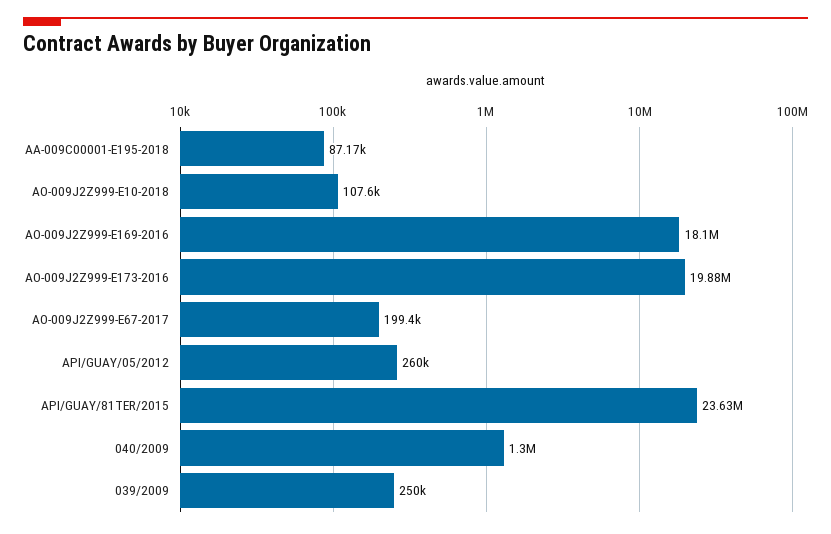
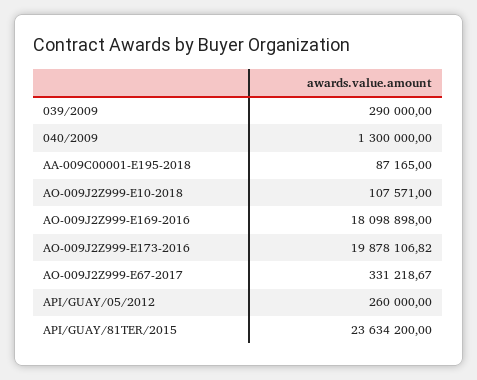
  {
    "AA-009C00001-E195-2018": 87165,
    "AO-009J2Z999-E10-2018": 107571,
    "AO-009J2Z999-E169-2016": 18098898,
    "AO-009J2Z999-E173-2016": 19878106.82,
-   "AO-009J2Z999-E67-2017": 199400,
+   "AO-009J2Z999-E67-2017": 331218.67,
    "API/GUAY/05/2012": 260000,
    "API/GUAY/81TER/2015": 23634200,
    "040/2009": 1300000,
-   "039/2009": 250000
+   "039/2009": 290000
  }

